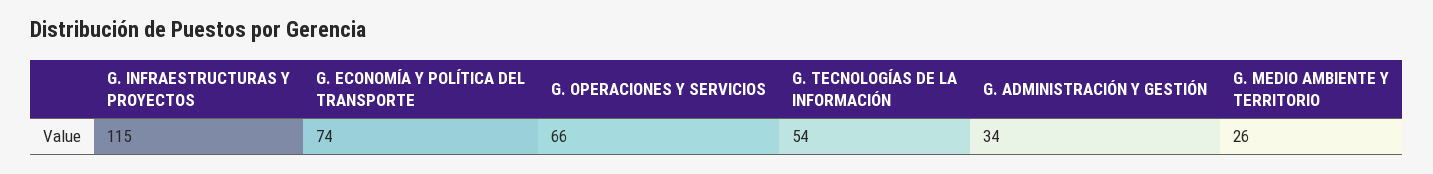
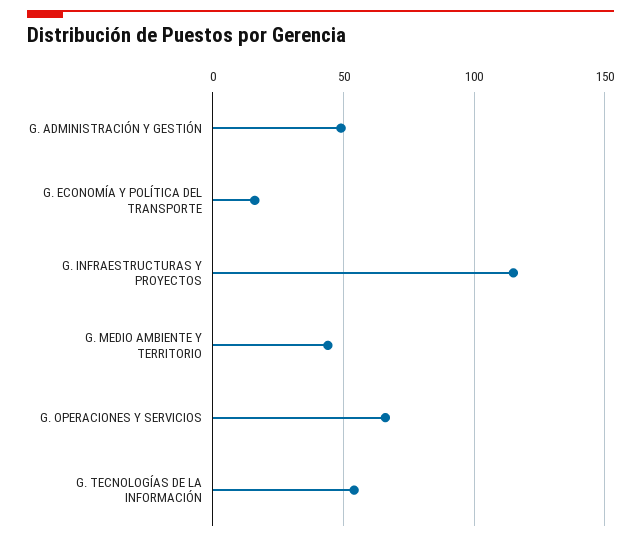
  {
    "G. INFRAESTRUCTURAS Y PROYECTOS": 115,
-   "G. ECONOMÍA Y POLÍTICA DEL TRANSPORTE": 74,
+   "G. ECONOMÍA Y POLÍTICA DEL TRANSPORTE": 15,
    "G. OPERACIONES Y SERVICIOS": 66,
    "G. TECNOLOGÍAS DE LA INFORMACIÓN": 54,
-   "G. ADMINISTRACIÓN Y GESTIÓN": 34,
+   "G. ADMINISTRACIÓN Y GESTIÓN": 50,
-   "G. MEDIO AMBIENTE Y TERRITORIO": 26
+   "G. MEDIO AMBIENTE Y TERRITORIO": 45
  }

